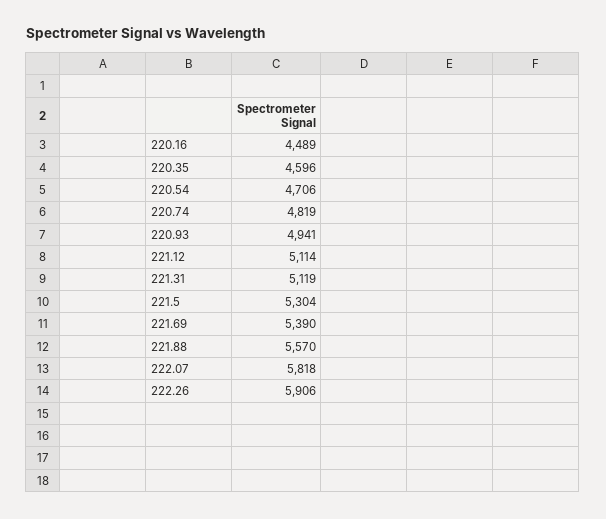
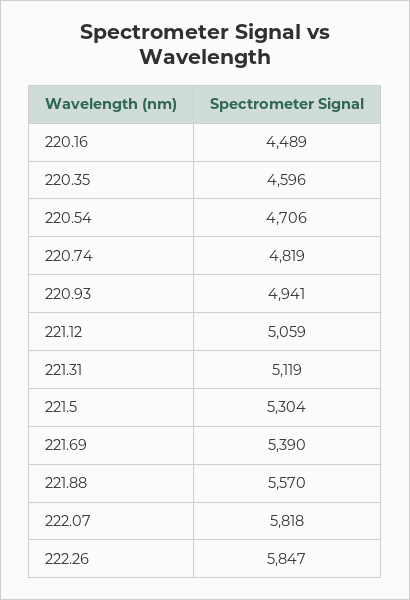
  {
    "220.16": 4489,
    "220.35": 4596,
    "220.54": 4706,
    "220.74": 4819,
    "220.93": 4941,
-   "221.12": 5114,
+   "221.12": 5059,
    "221.31": 5119,
    "221.5": 5304,
    "221.69": 5390,
    "221.88": 5570,
    "222.07": 5818,
-   "222.26": 5906
+   "222.26": 5847
  }

